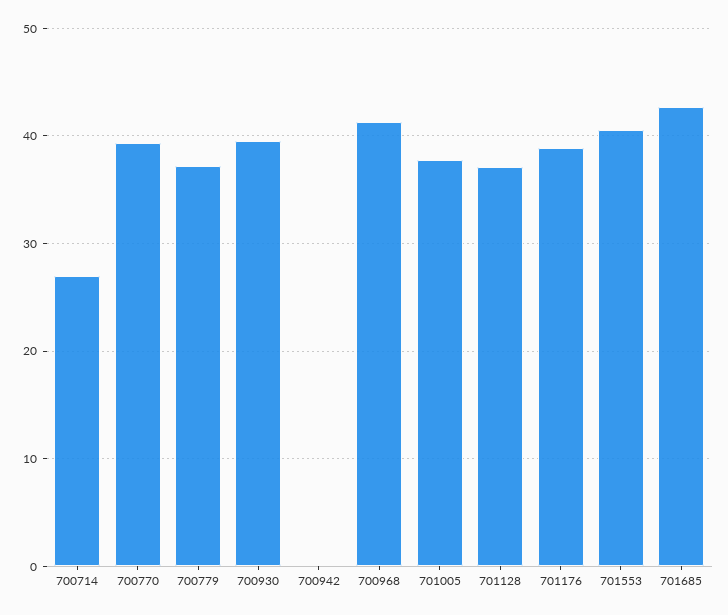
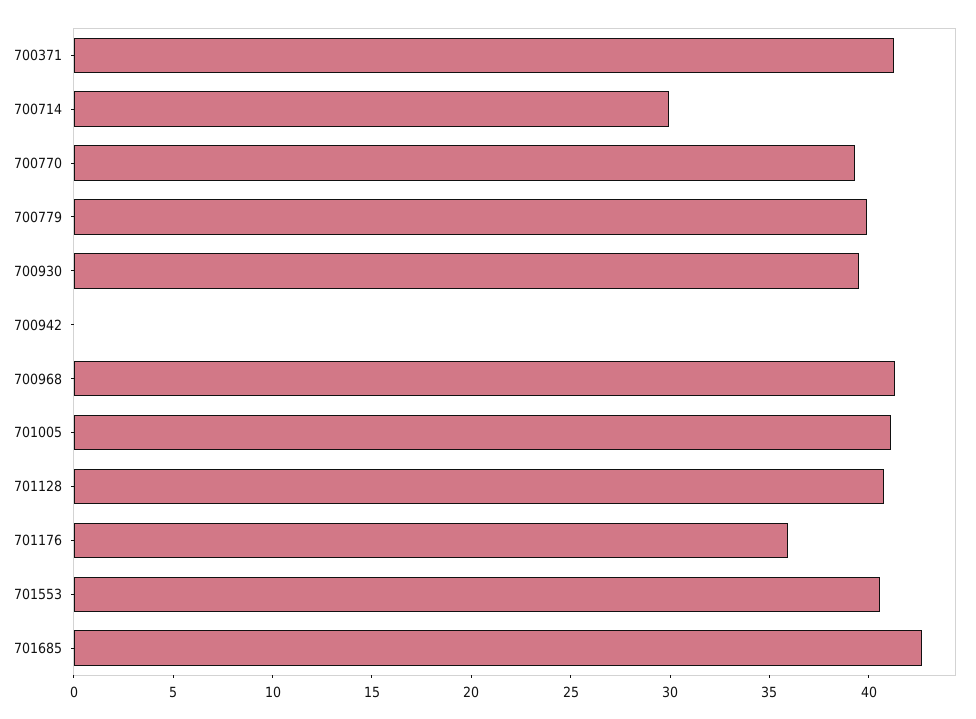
  {
-   "700714": 27,
+   "700714": 30,
    "700770": 39,
-   "700779": 37,
+   "700779": 40,
    "700930": 40,
    "700942": 0,
    "700968": 41,
-   "701005": 38,
+   "701005": 41,
-   "701128": 37,
+   "701128": 41,
-   "701176": 39,
+   "701176": 36,
    "701553": 41,
-   "701685": 43
+   "701685": 43,
+   "700371": 41
  }

